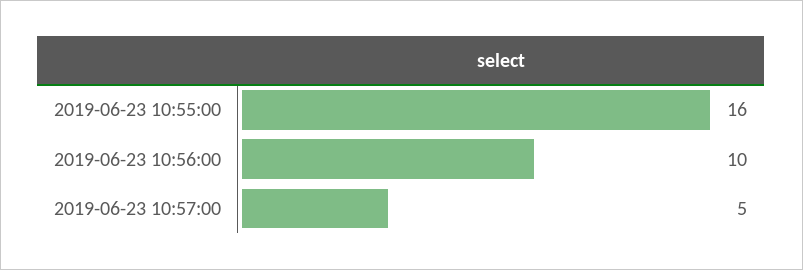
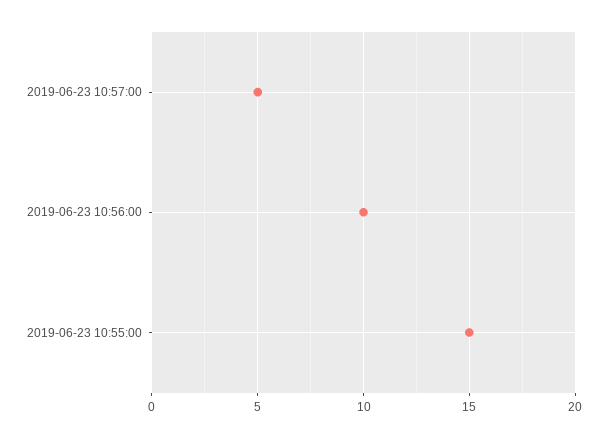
  {
-   "2019-06-23 10:55:00": 16,
+   "2019-06-23 10:55:00": 15,
    "2019-06-23 10:56:00": 10,
    "2019-06-23 10:57:00": 5
  }

